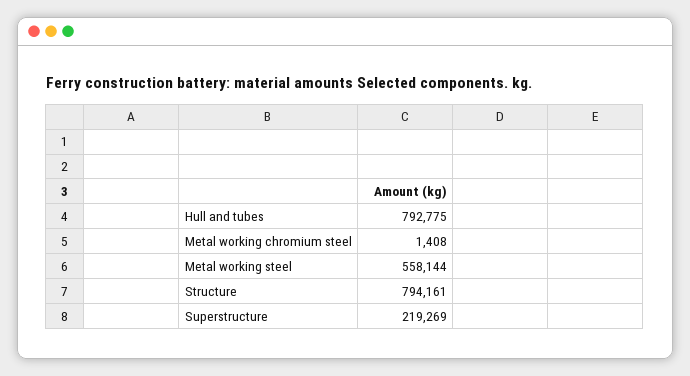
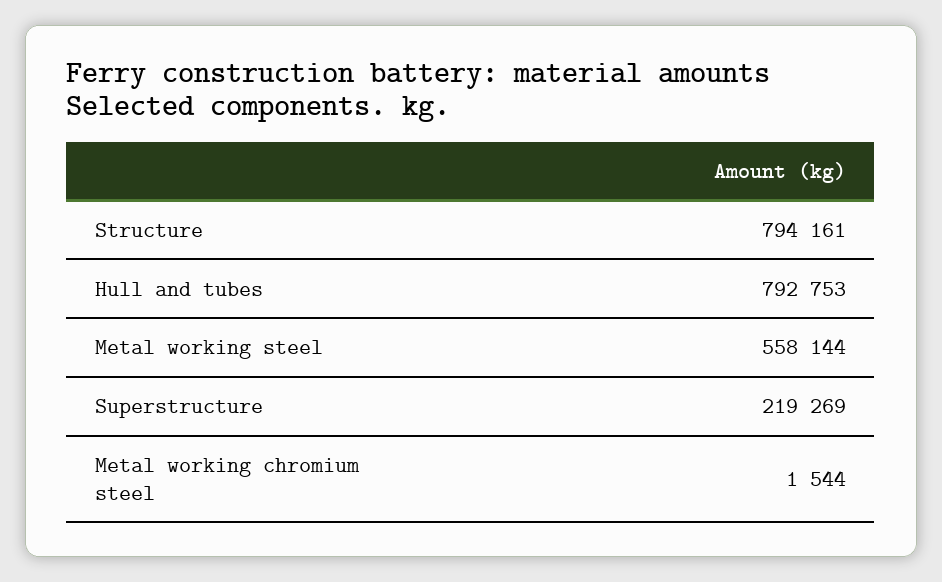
  {
-   "Hull and tubes": 792775,
+   "Hull and tubes": 792753,
-   "Metal working chromium steel": 1408,
+   "Metal working chromium steel": 1544,
    "Metal working steel": 558144,
    "Structure": 794161,
    "Superstructure": 219269
  }

